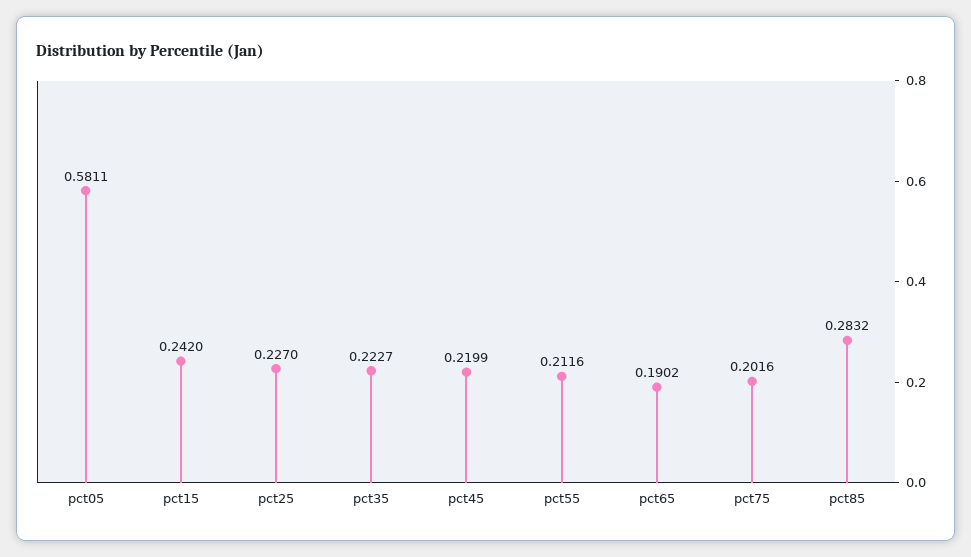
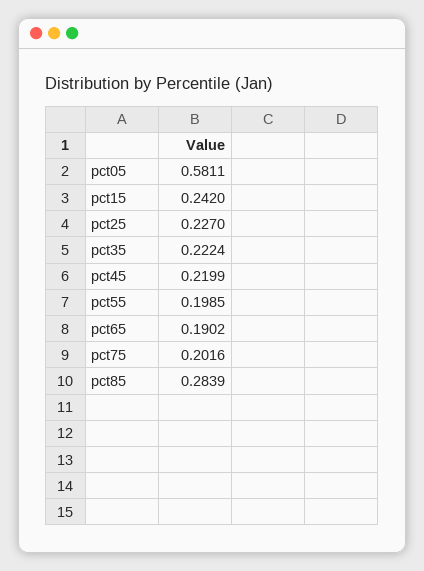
  {
    "pct05": 0.5811,
    "pct15": 0.242,
    "pct25": 0.227,
-   "pct35": 0.2227,
+   "pct35": 0.2224,
    "pct45": 0.2199,
-   "pct55": 0.2116,
+   "pct55": 0.1985,
    "pct65": 0.1902,
    "pct75": 0.2016,
-   "pct85": 0.2832
+   "pct85": 0.2839
  }

